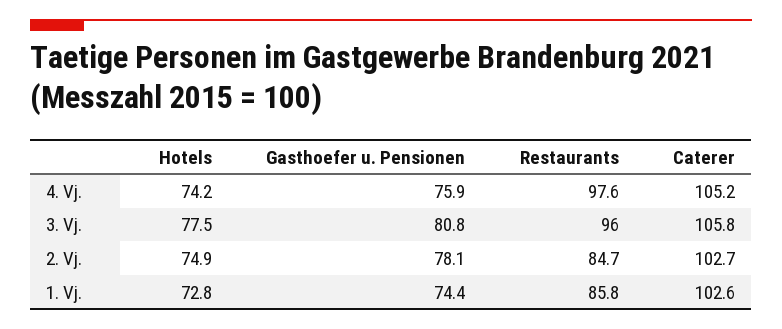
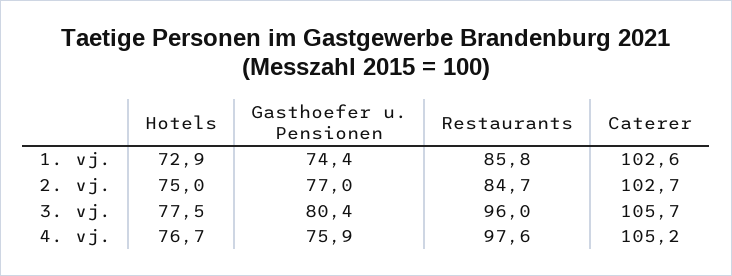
  {
    "Hotels": {
-     "4. Vj.": 74.2,
+     "4. Vj.": 76.7,
      "3. Vj.": 77.5,
-     "2. Vj.": 74.9,
+     "2. Vj.": 75,
-     "1. Vj.": 72.8
+     "1. Vj.": 72.9
    },
    "Gasthoefer u. Pensionen": {
      "4. Vj.": 75.9,
-     "3. Vj.": 80.8,
+     "3. Vj.": 80.4,
-     "2. Vj.": 78.1,
+     "2. Vj.": 77,
      "1. Vj.": 74.4
    },
    "Restaurants": {
      "4. Vj.": 97.6,
      "3. Vj.": 96,
      "2. Vj.": 84.7,
      "1. Vj.": 85.8
    },
    "Caterer": {
      "4. Vj.": 105.2,
-     "3. Vj.": 105.8,
+     "3. Vj.": 105.7,
      "2. Vj.": 102.7,
      "1. Vj.": 102.6
    }
  }

